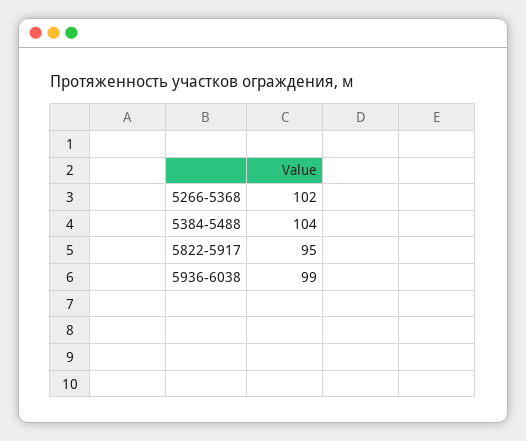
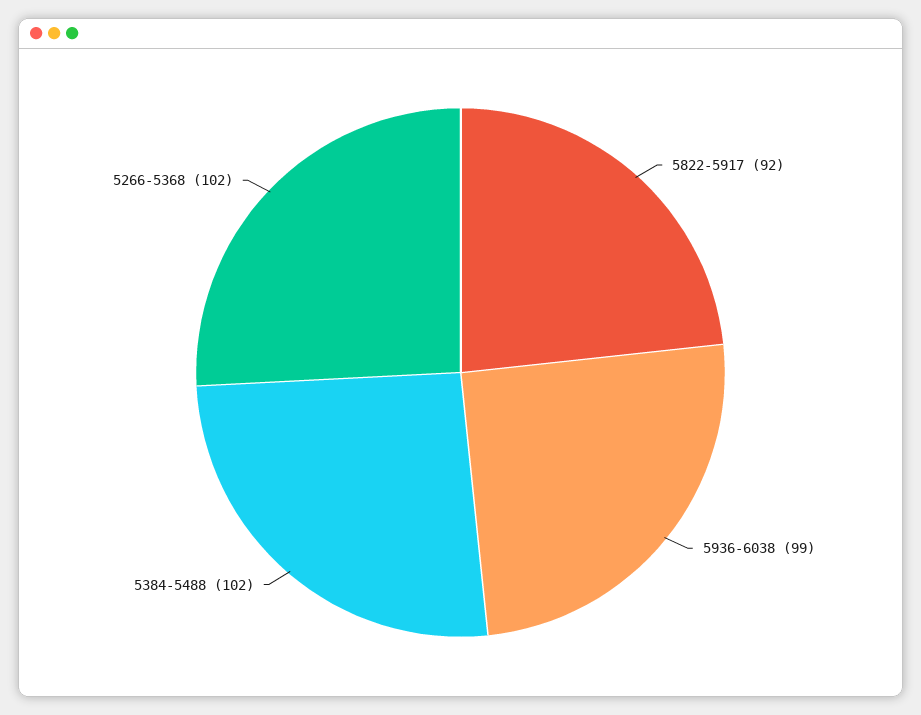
  {
    "5266-5368": 102,
-   "5384-5488": 104,
+   "5384-5488": 102,
-   "5822-5917": 95,
+   "5822-5917": 92,
    "5936-6038": 99
  }

